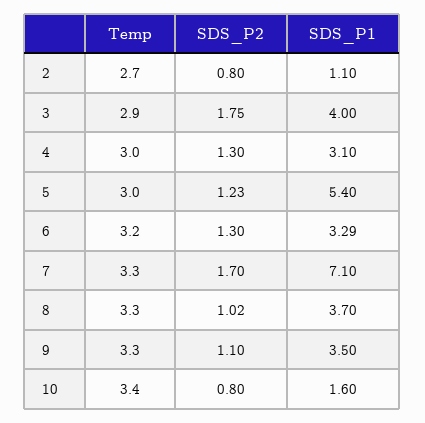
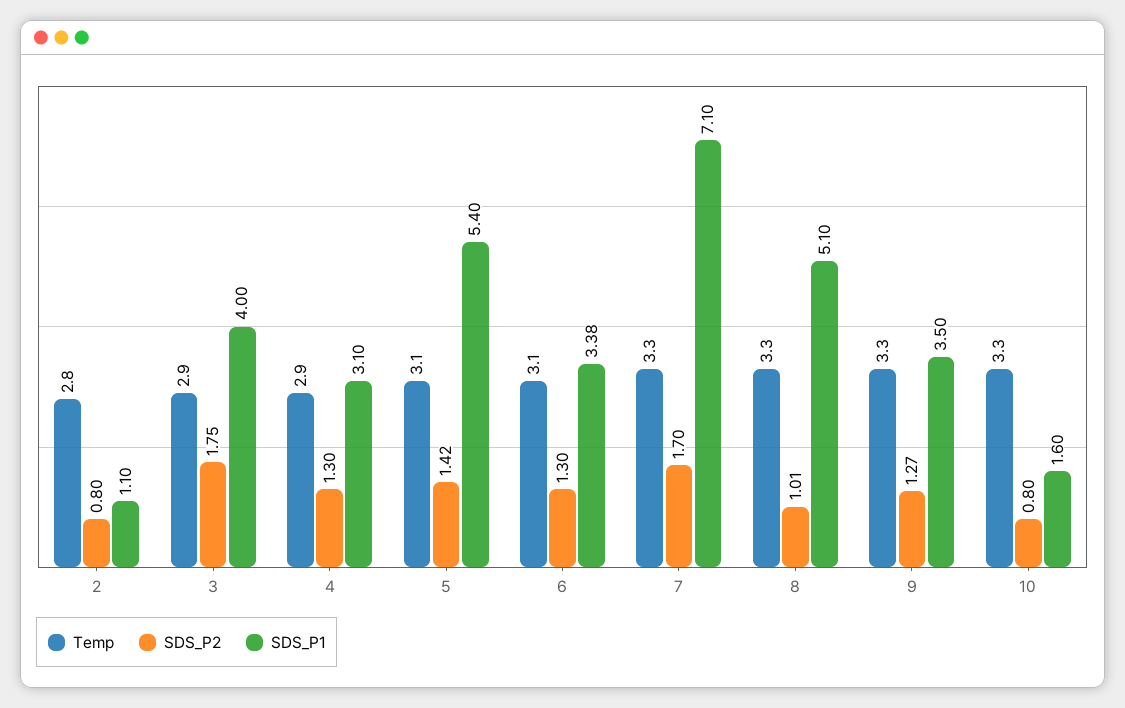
  {
    "Temp": {
-     "2": 2.7,
+     "2": 2.8,
      "3": 2.9,
-     "4": 3,
+     "4": 2.9,
-     "5": 3,
+     "5": 3.1,
-     "6": 3.2,
+     "6": 3.1,
      "7": 3.3,
      "8": 3.3,
      "9": 3.3,
-     "10": 3.4
+     "10": 3.3
    },
    "SDS_P2": {
      "2": 0.8,
      "3": 1.75,
      "4": 1.3,
-     "5": 1.23,
+     "5": 1.42,
      "6": 1.3,
      "7": 1.7,
-     "8": 1.02,
+     "8": 1.01,
-     "9": 1.1,
+     "9": 1.27,
      "10": 0.8
    },
    "SDS_P1": {
      "2": 1.1,
      "3": 4,
      "4": 3.1,
      "5": 5.4,
-     "6": 3.29,
+     "6": 3.38,
      "7": 7.1,
-     "8": 3.7,
+     "8": 5.1,
      "9": 3.5,
      "10": 1.6
    }
  }

